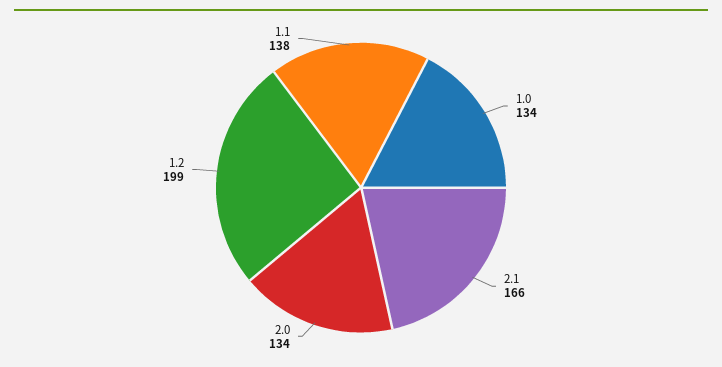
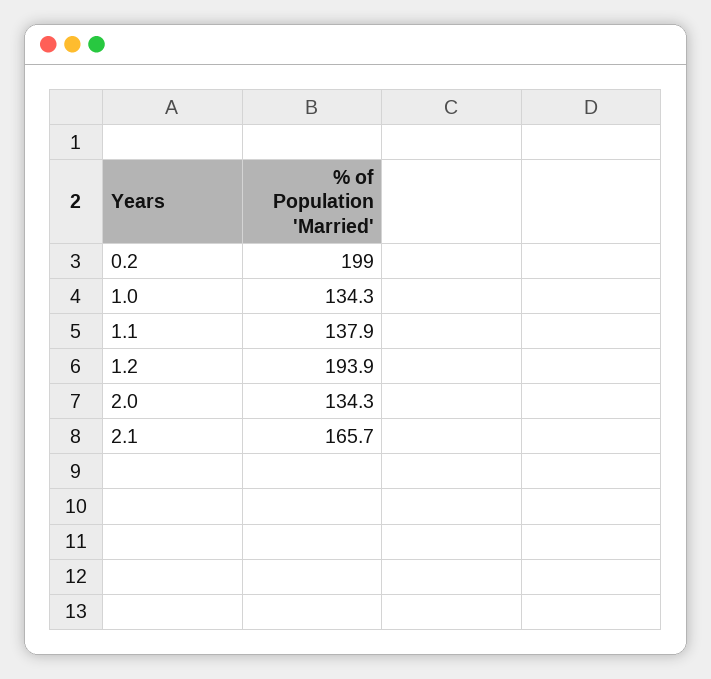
  {
    "1.0": 134.3,
    "2.1": 165.7,
    "2.0": 134.3,
-   "1.2": 199,
+   "1.2": 193.9,
-   "1.1": 137.9
+   "1.1": 137.9,
+   "0.2": 199
  }

